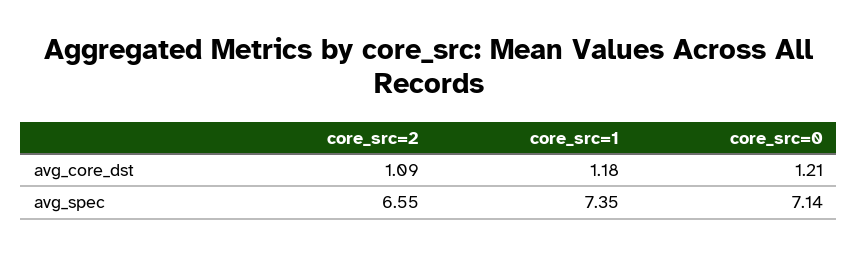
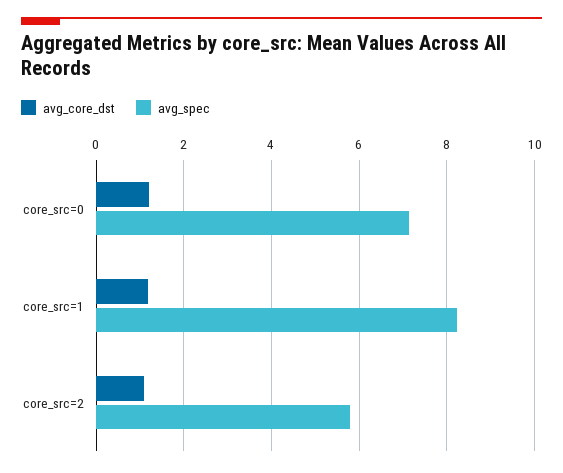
  {
    "avg_core_dst": {
      "core_src=2": 1.09,
      "core_src=1": 1.18,
      "core_src=0": 1.21
    },
    "avg_spec": {
-     "core_src=2": 6.55,
+     "core_src=2": 5.8,
-     "core_src=1": 7.35,
+     "core_src=1": 8.2,
      "core_src=0": 7.14
    }
  }

